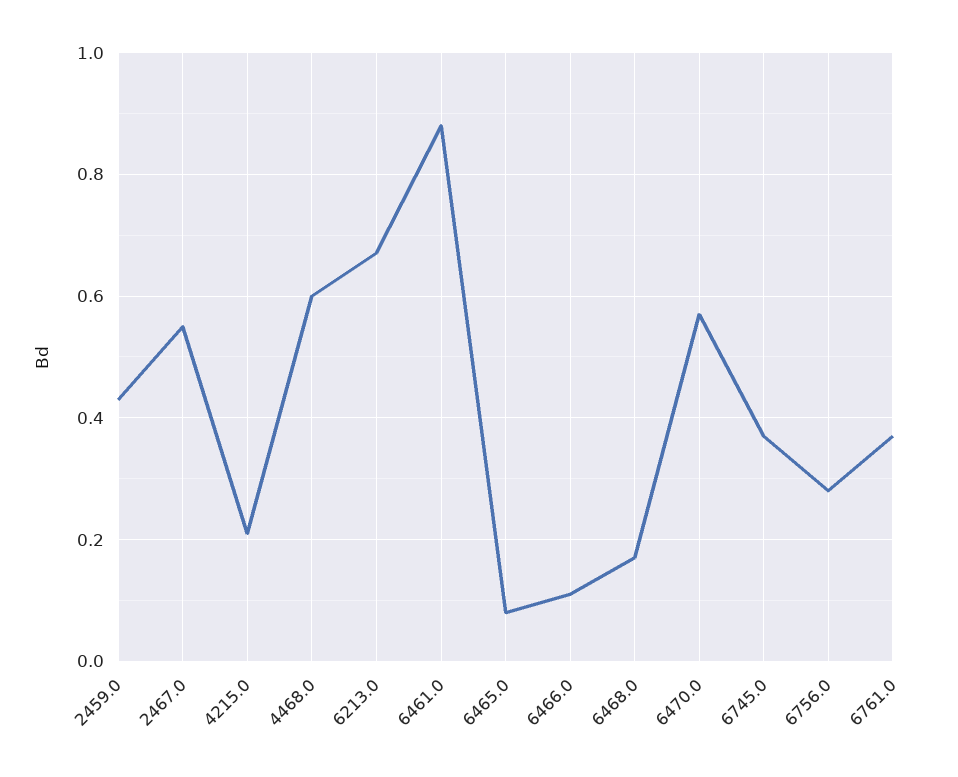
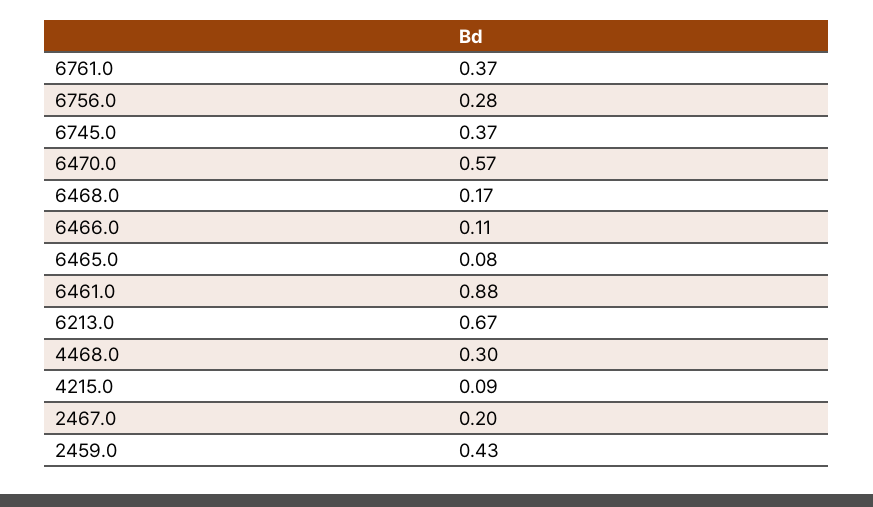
  {
    "2459.0": 0.43,
-   "2467.0": 0.55,
+   "2467.0": 0.2,
-   "4215.0": 0.2,
+   "4215.0": 0.09,
-   "4468.0": 0.6,
+   "4468.0": 0.3,
    "6213.0": 0.67,
    "6461.0": 0.88,
    "6465.0": 0.08,
    "6466.0": 0.11,
    "6468.0": 0.17,
    "6470.0": 0.57,
    "6745.0": 0.37,
    "6756.0": 0.28,
    "6761.0": 0.37
  }

